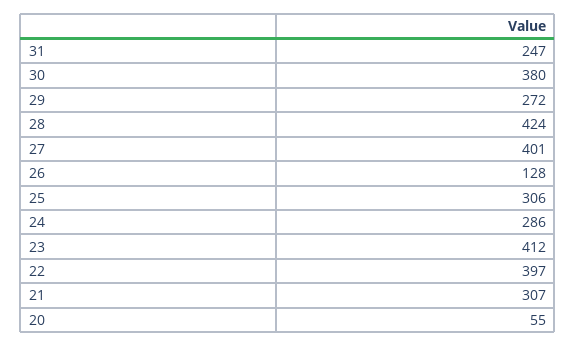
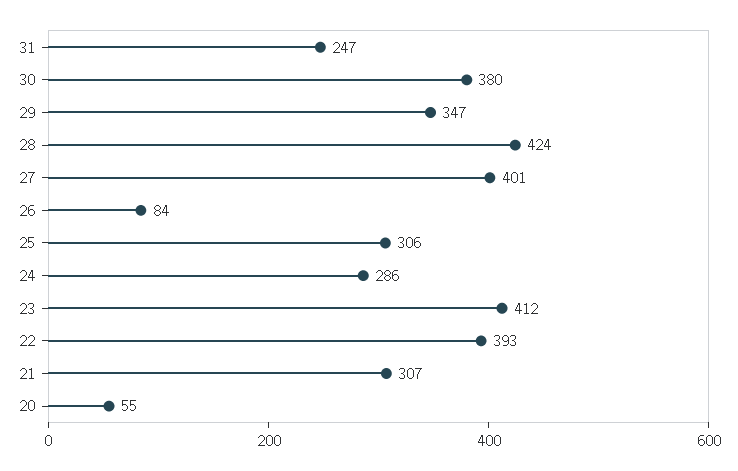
  {
    "31": 247,
    "30": 380,
-   "29": 272,
+   "29": 347,
    "28": 424,
    "27": 401,
-   "26": 128,
+   "26": 84,
    "25": 306,
    "24": 286,
    "23": 412,
-   "22": 397,
+   "22": 393,
    "21": 307,
    "20": 55
  }

